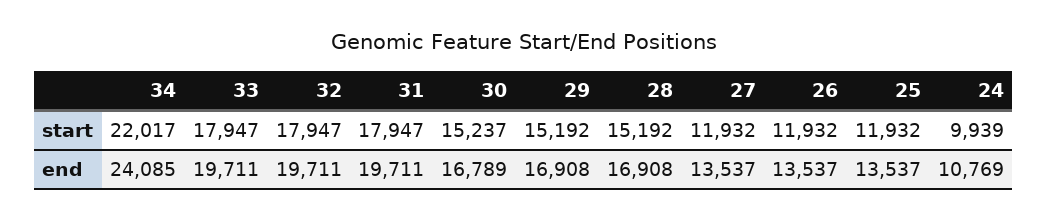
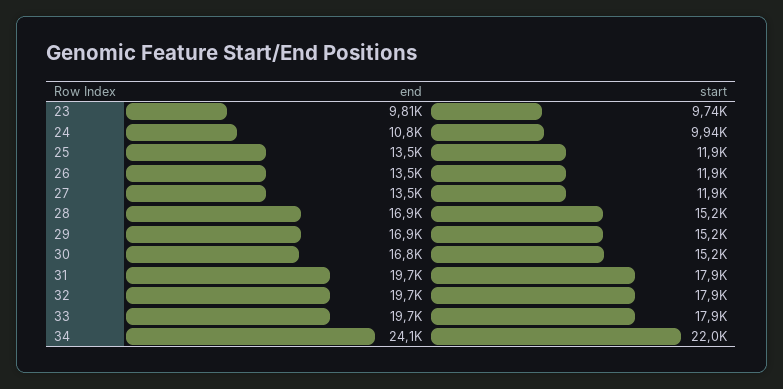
  {
    "34": {
      "start": 22017,
      "end": 24085
    },
    "33": {
      "start": 17947,
      "end": 19711
    },
    "32": {
      "start": 17947,
      "end": 19711
    },
    "31": {
      "start": 17947,
      "end": 19711
    },
    "30": {
      "start": 15237,
      "end": 16789
    },
    "29": {
      "start": 15192,
      "end": 16908
    },
    "28": {
      "start": 15192,
      "end": 16908
    },
    "27": {
      "start": 11932,
      "end": 13537
    },
    "26": {
      "start": 11932,
      "end": 13537
    },
    "25": {
      "start": 11932,
      "end": 13537
    },
    "24": {
      "start": 9939,
      "end": 10769
-   }
+   },
+   "23": {
+     "end": 9810,
+     "start": 9740
+   }
  }

